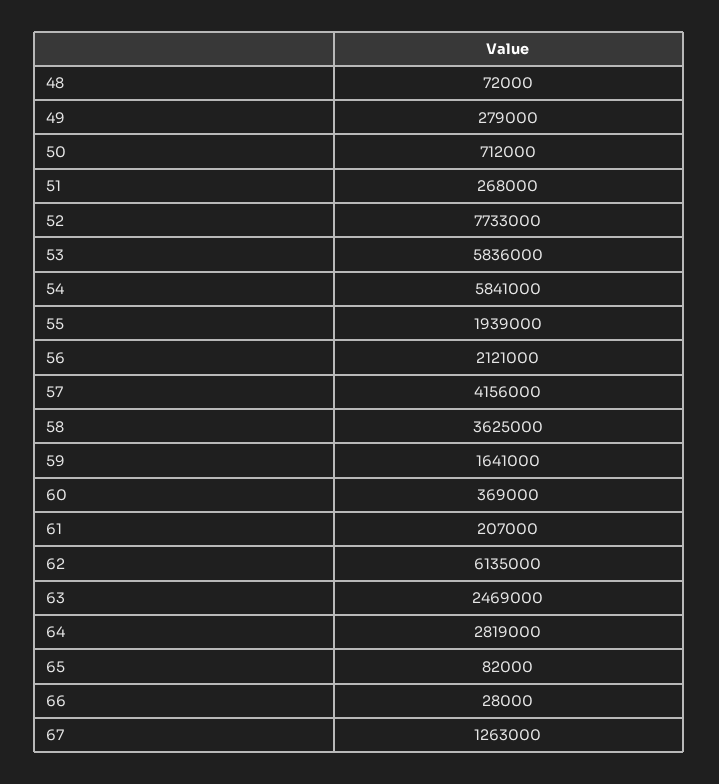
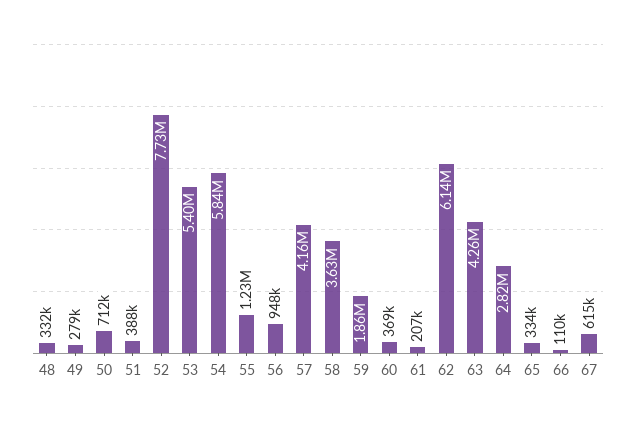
  {
-   "48": 72000,
+   "48": 332000,
    "49": 279000,
    "50": 712000,
-   "51": 268000,
+   "51": 388000,
    "52": 7733000,
-   "53": 5836000,
+   "53": 5400000,
    "54": 5841000,
-   "55": 1939000,
+   "55": 1230000,
-   "56": 2121000,
+   "56": 948000,
    "57": 4156000,
    "58": 3625000,
-   "59": 1641000,
+   "59": 1860000,
    "60": 369000,
    "61": 207000,
    "62": 6135000,
-   "63": 2469000,
+   "63": 4260000,
    "64": 2819000,
-   "65": 82000,
+   "65": 334000,
-   "66": 28000,
+   "66": 110000,
-   "67": 1263000
+   "67": 615000
  }

